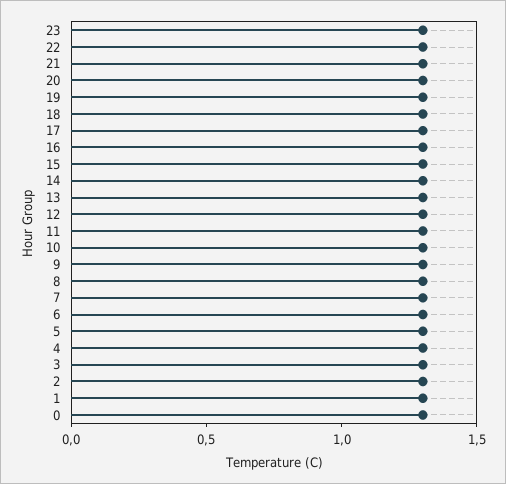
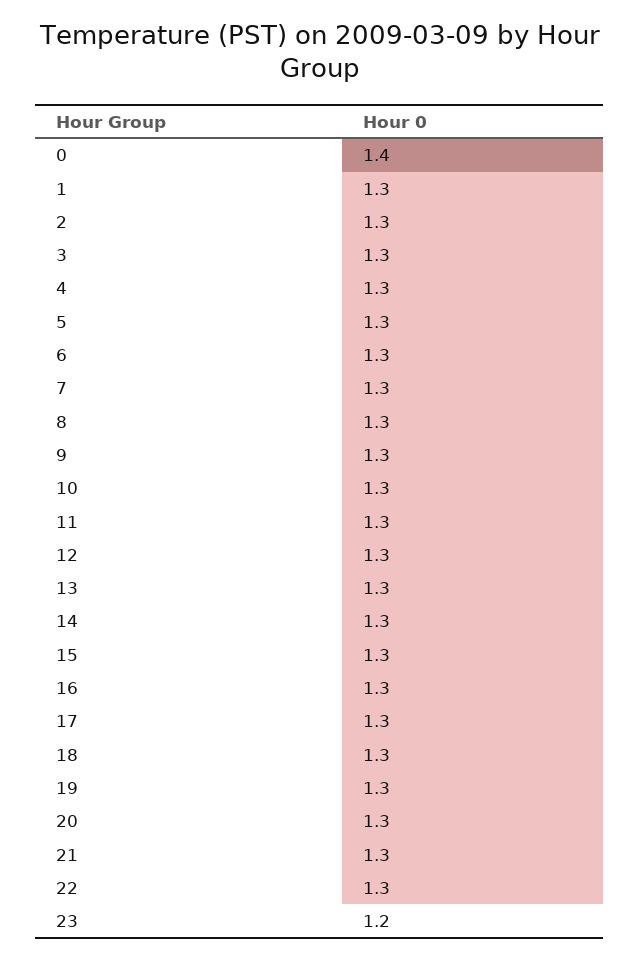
  {
-   "23": 1.3,
+   "23": 1.2,
    "22": 1.3,
    "21": 1.3,
    "20": 1.3,
    "19": 1.3,
    "18": 1.3,
    "17": 1.3,
    "16": 1.3,
    "15": 1.3,
    "14": 1.3,
    "13": 1.3,
    "12": 1.3,
    "11": 1.3,
    "10": 1.3,
    "9": 1.3,
    "8": 1.3,
    "7": 1.3,
    "6": 1.3,
    "5": 1.3,
    "4": 1.3,
    "3": 1.3,
    "2": 1.3,
    "1": 1.3,
-   "0": 1.3
+   "0": 1.4
  }

